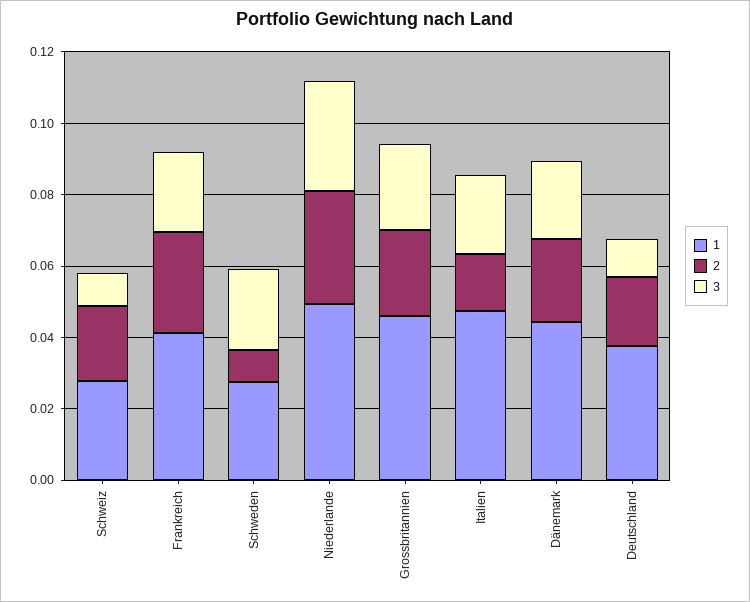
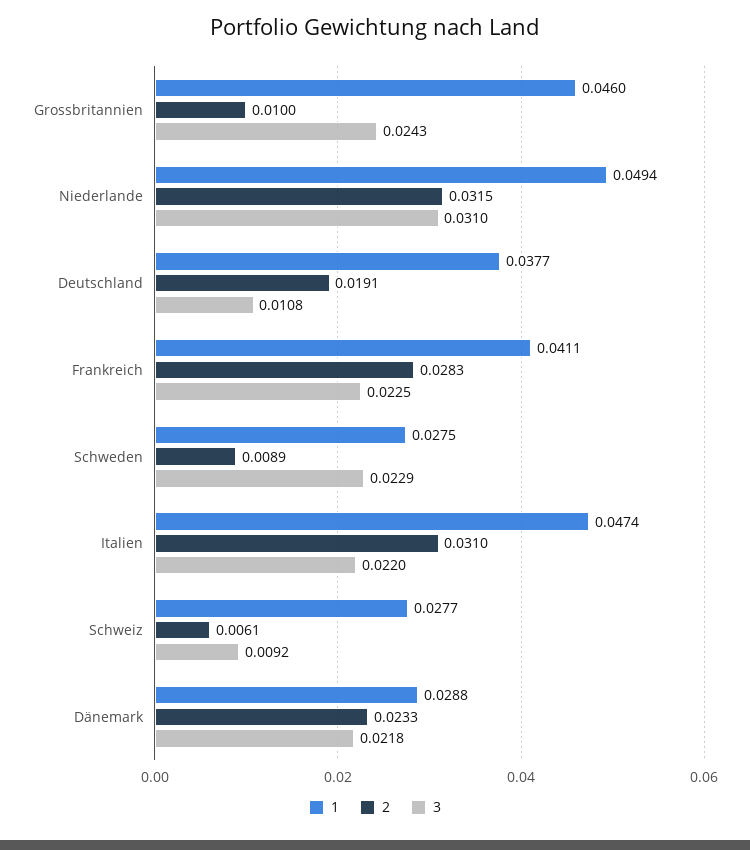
  {
    "1": {
      "Schweiz": 0.0277,
      "Frankreich": 0.0411,
      "Schweden": 0.0275,
      "Niederlande": 0.0494,
      "Grossbritannien": 0.046,
      "Italien": 0.0474,
-     "Dänemark": 0.045,
+     "Dänemark": 0.0288,
      "Deutschland": 0.0377
    },
    "2": {
-     "Schweiz": 0.02,
+     "Schweiz": 0.0061,
      "Frankreich": 0.0283,
      "Schweden": 0.0089,
      "Niederlande": 0.0315,
-     "Grossbritannien": 0.025,
+     "Grossbritannien": 0.01,
-     "Italien": 0.015,
+     "Italien": 0.031,
      "Dänemark": 0.0233,
      "Deutschland": 0.0191
    },
    "3": {
      "Schweiz": 0.0092,
      "Frankreich": 0.0225,
      "Schweden": 0.0229,
      "Niederlande": 0.031,
      "Grossbritannien": 0.0243,
      "Italien": 0.022,
      "Dänemark": 0.0218,
      "Deutschland": 0.0108
    }
  }

